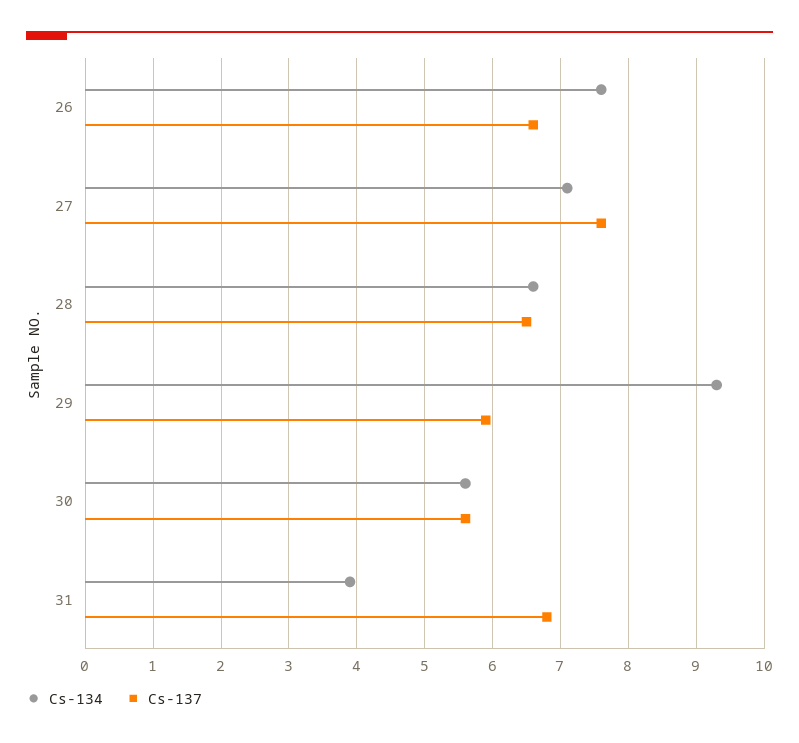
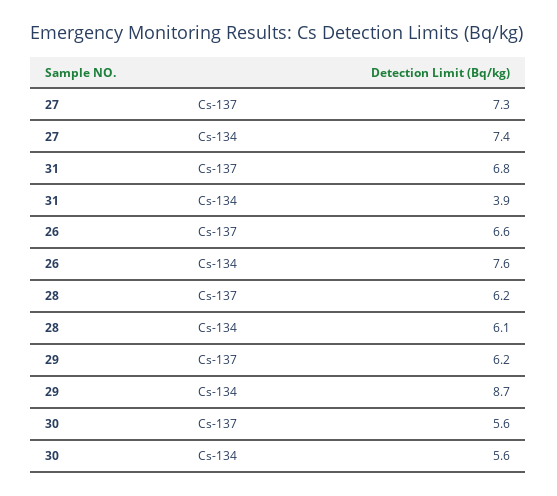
  {
    "Cs-134": {
      "26": 7.6,
-     "27": 7.1,
+     "27": 7.4,
-     "28": 6.6,
+     "28": 6.1,
-     "29": 9.3,
+     "29": 8.7,
      "30": 5.6,
      "31": 3.9
    },
    "Cs-137": {
      "26": 6.6,
-     "27": 7.6,
+     "27": 7.3,
-     "28": 6.5,
+     "28": 6.2,
-     "29": 5.9,
+     "29": 6.2,
      "30": 5.6,
      "31": 6.8
    }
  }

